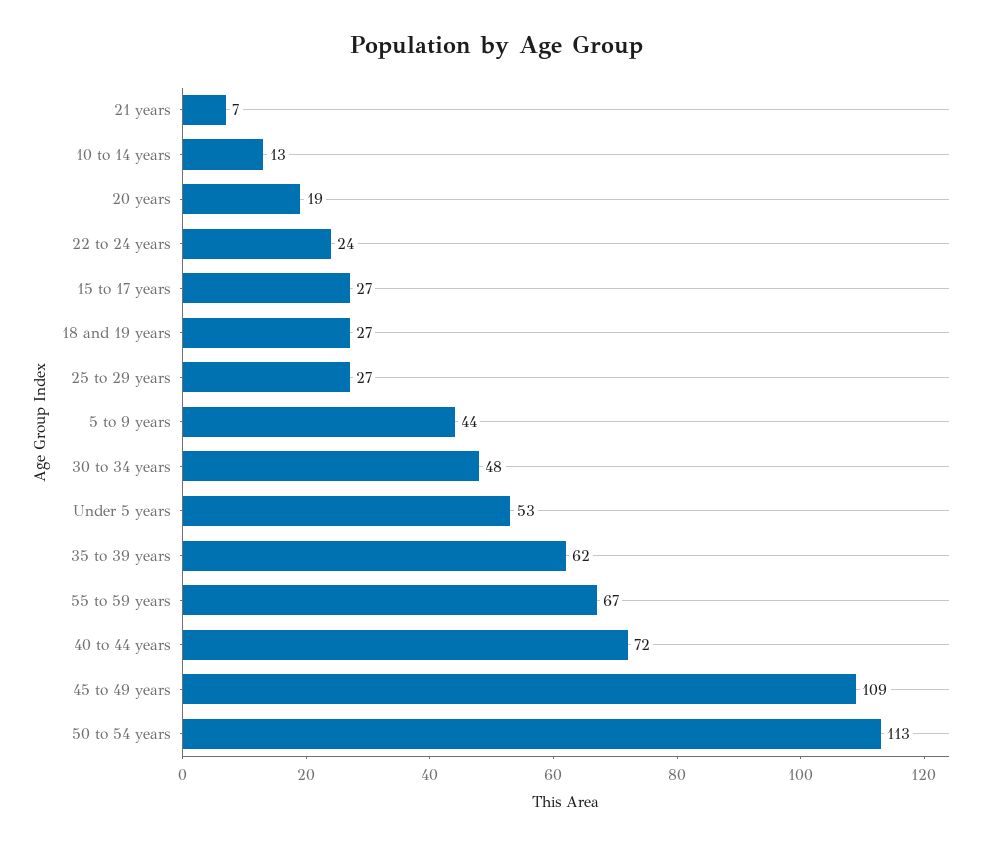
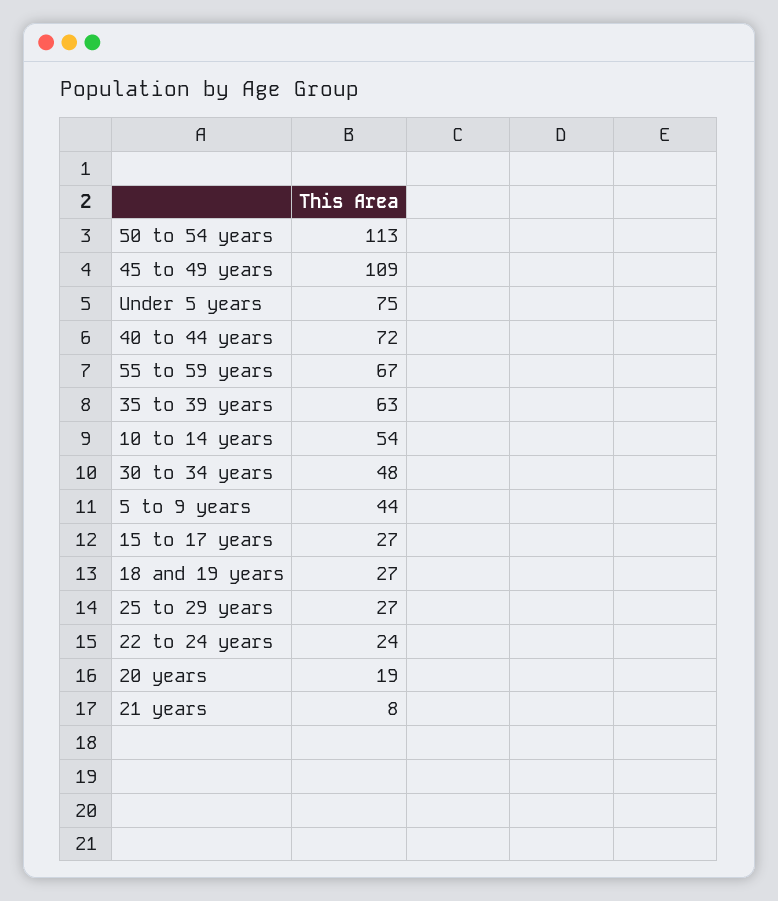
  {
-   "21 years": 7,
+   "21 years": 8,
-   "10 to 14 years": 13,
+   "10 to 14 years": 54,
    "20 years": 19,
    "22 to 24 years": 24,
    "15 to 17 years": 27,
    "18 and 19 years": 27,
    "25 to 29 years": 27,
    "5 to 9 years": 44,
    "30 to 34 years": 48,
-   "Under 5 years": 53,
+   "Under 5 years": 75,
-   "35 to 39 years": 62,
+   "35 to 39 years": 63,
    "55 to 59 years": 67,
    "40 to 44 years": 72,
    "45 to 49 years": 109,
    "50 to 54 years": 113
  }

